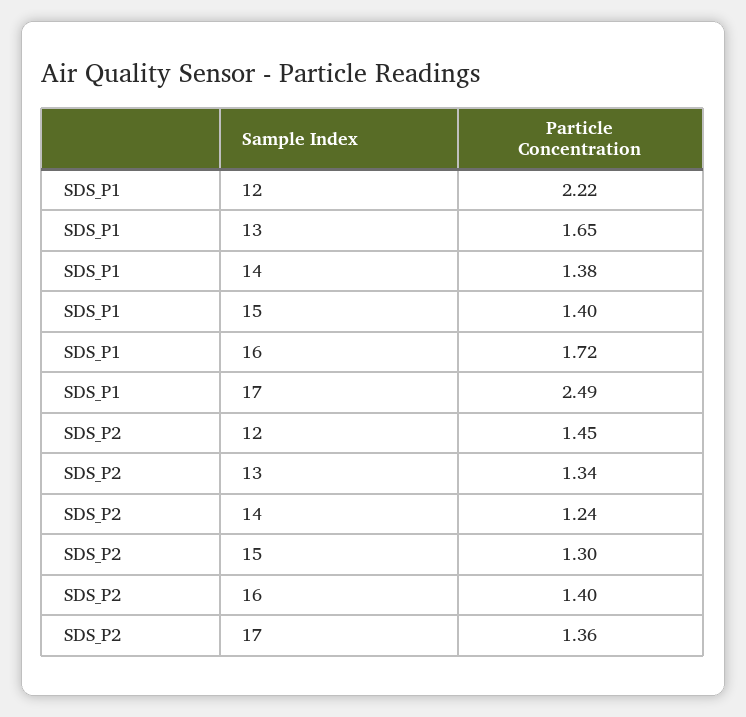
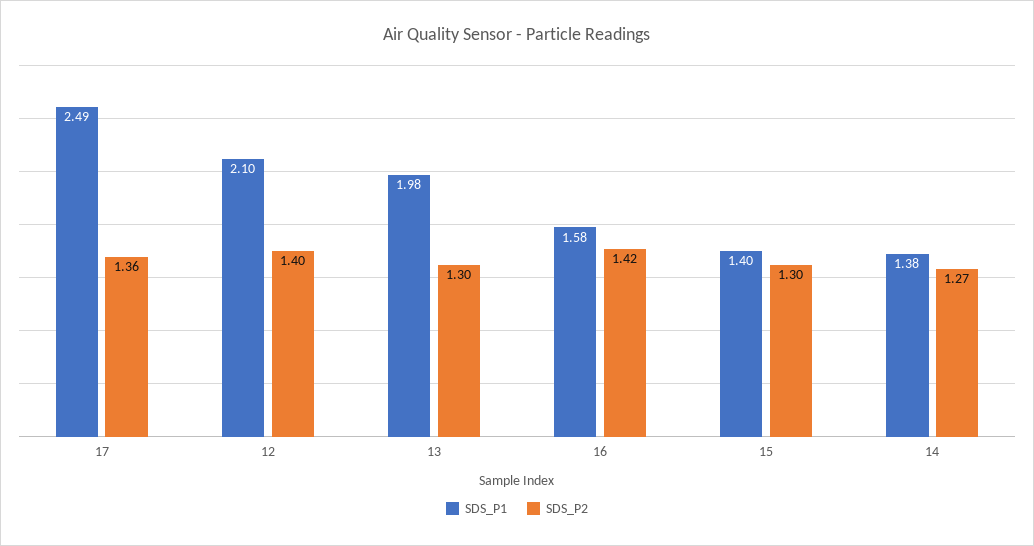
  {
    "SDS_P1": {
-     "12": 2.22,
+     "12": 2.1,
-     "13": 1.65,
+     "13": 1.98,
      "14": 1.38,
      "15": 1.4,
-     "16": 1.72,
+     "16": 1.58,
      "17": 2.49
    },
    "SDS_P2": {
-     "12": 1.45,
+     "12": 1.4,
-     "13": 1.34,
+     "13": 1.3,
-     "14": 1.24,
+     "14": 1.27,
      "15": 1.3,
-     "16": 1.4,
+     "16": 1.42,
      "17": 1.36
    }
  }

